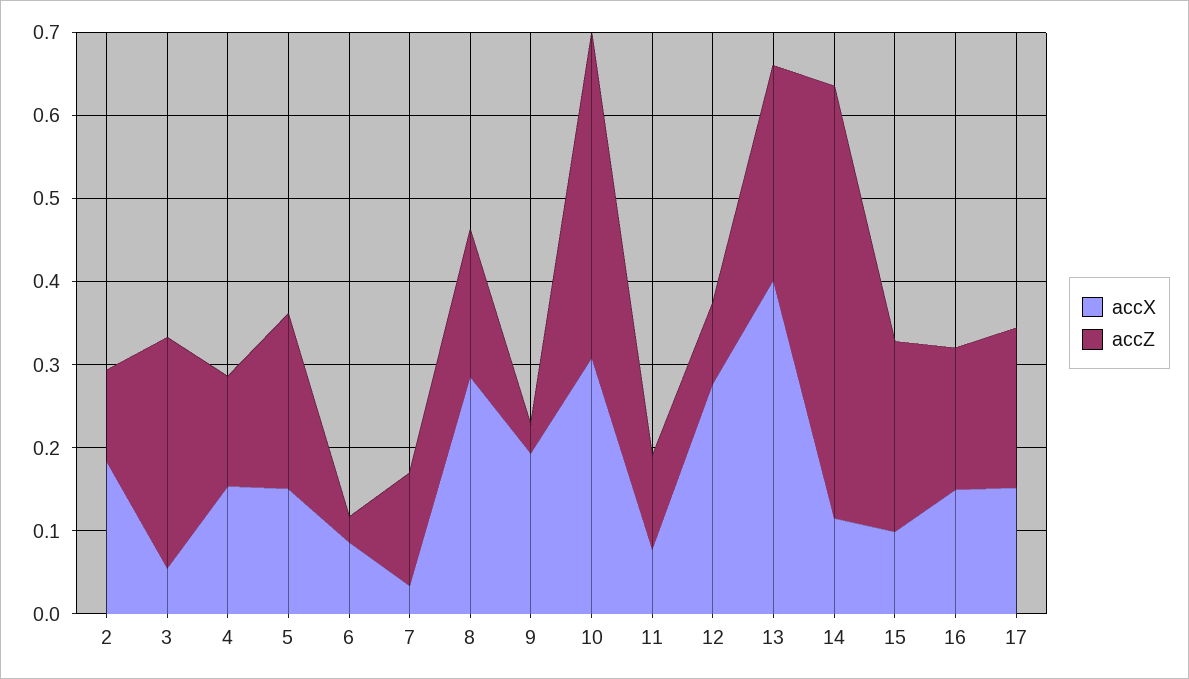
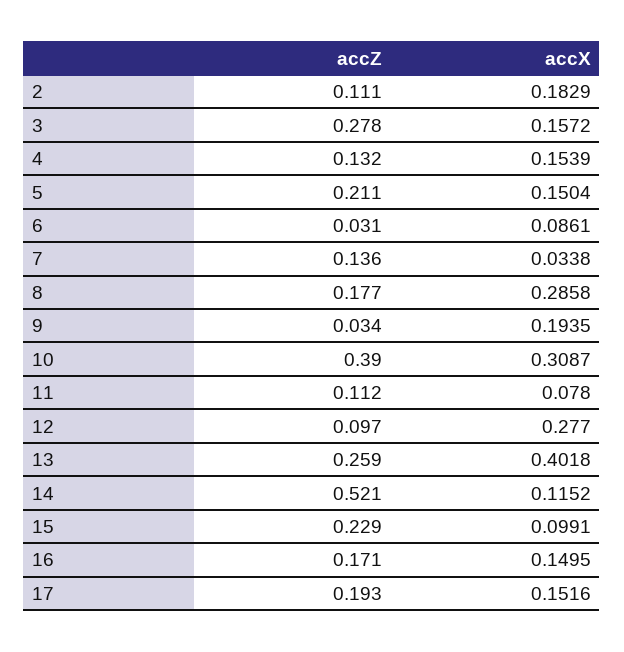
  {
    "accX": {
      "2": 0.1829,
-     "3": 0.06,
+     "3": 0.1572,
      "4": 0.1539,
      "5": 0.1504,
      "6": 0.0861,
      "7": 0.0338,
      "8": 0.2858,
      "9": 0.1935,
      "10": 0.3087,
      "11": 0.078,
      "12": 0.277,
      "13": 0.4018,
      "14": 0.1152,
      "15": 0.0991,
      "16": 0.1495,
      "17": 0.1516
    },
    "accZ": {
      "2": 0.111,
      "3": 0.278,
      "4": 0.132,
      "5": 0.211,
      "6": 0.031,
      "7": 0.136,
      "8": 0.177,
      "9": 0.034,
      "10": 0.39,
      "11": 0.112,
      "12": 0.097,
      "13": 0.259,
      "14": 0.521,
      "15": 0.229,
      "16": 0.171,
      "17": 0.193
    }
  }

